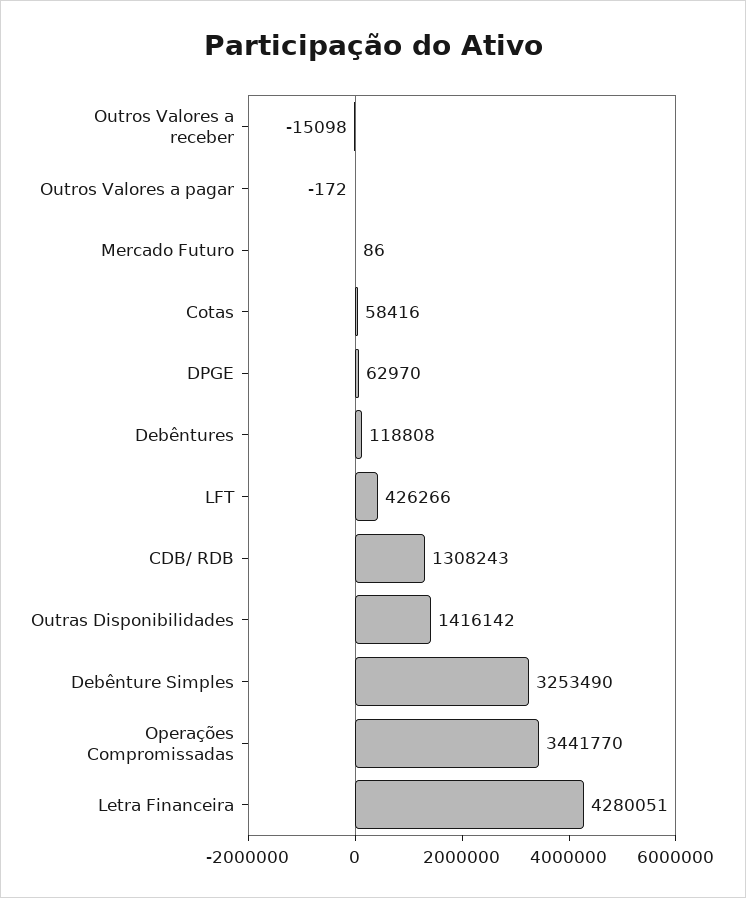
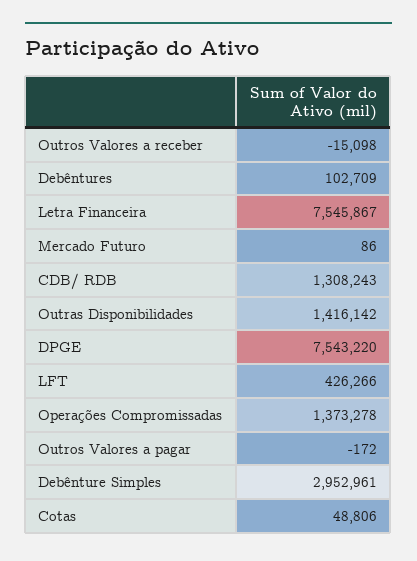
  {
    "Outros Valores a receber": -15098,
    "Outros Valores a pagar": -172,
    "Mercado Futuro": 86,
-   "Cotas": 58416,
+   "Cotas": 48806,
-   "DPGE": 62970,
+   "DPGE": 7543220,
-   "Debêntures": 118808,
+   "Debêntures": 102709,
    "LFT": 426266,
    "CDB/ RDB": 1308243,
    "Outras Disponibilidades": 1416142,
-   "Debênture Simples": 3253490,
+   "Debênture Simples": 2952961,
-   "Operações Compromissadas": 3441770,
+   "Operações Compromissadas": 1373278,
-   "Letra Financeira": 4280051
+   "Letra Financeira": 7545867
  }

